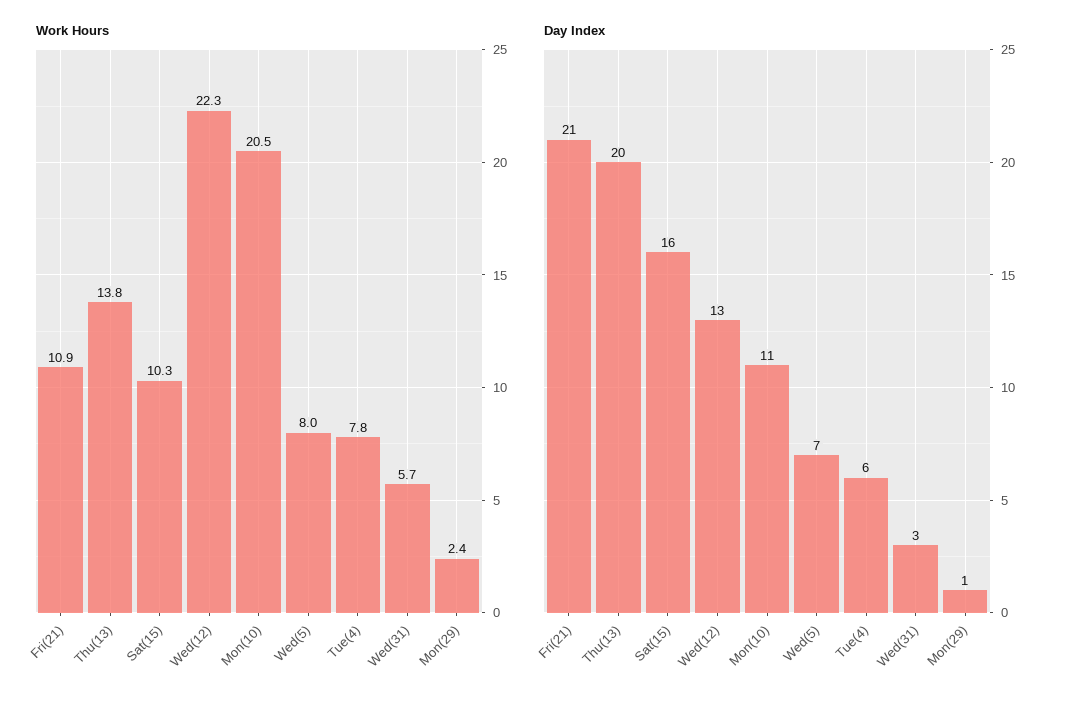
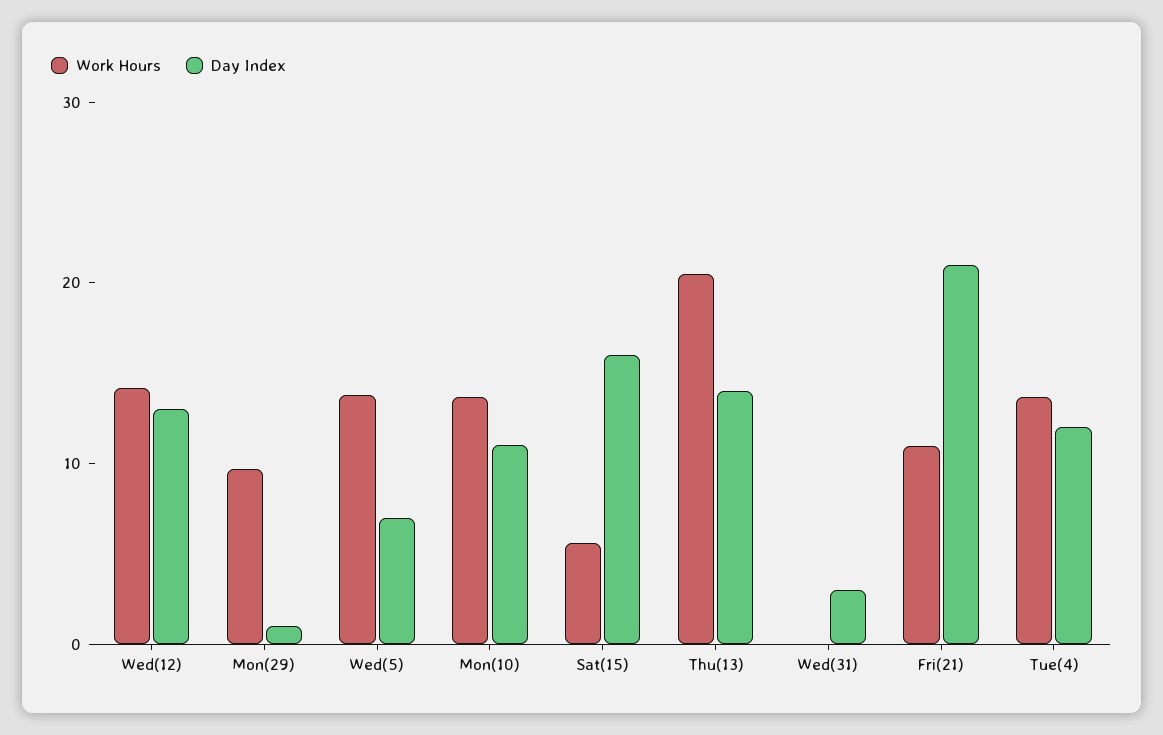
  {
    "Work Hours": {
      "Fri(21)": 10.9,
-     "Thu(13)": 13.8,
+     "Thu(13)": 20,
-     "Sat(15)": 10.3,
+     "Sat(15)": 6,
-     "Wed(12)": 22.3,
+     "Wed(12)": 14,
-     "Mon(10)": 20.5,
+     "Mon(10)": 14,
-     "Wed(5)": 8,
+     "Wed(5)": 14,
-     "Tue(4)": 7.8,
+     "Tue(4)": 14,
-     "Wed(31)": 5.7,
+     "Wed(31)": 0,
-     "Mon(29)": 2.4
+     "Mon(29)": 10
    },
    "Day Index": {
      "Fri(21)": 21,
-     "Thu(13)": 20,
+     "Thu(13)": 14,
      "Sat(15)": 16,
      "Wed(12)": 13,
      "Mon(10)": 11,
      "Wed(5)": 7,
-     "Tue(4)": 6,
+     "Tue(4)": 12,
      "Wed(31)": 3,
      "Mon(29)": 1
    }
  }

